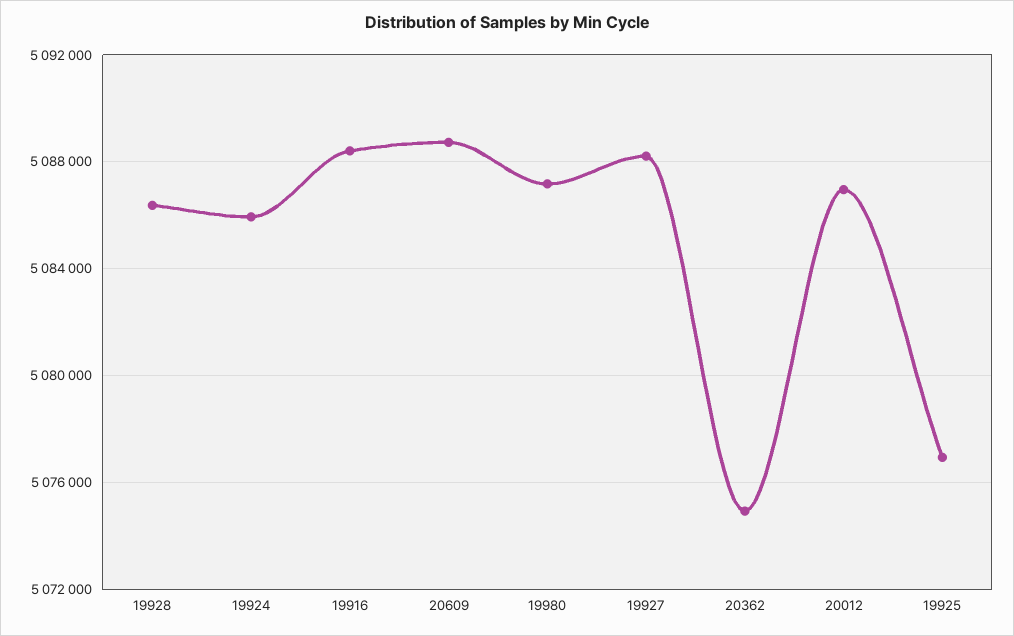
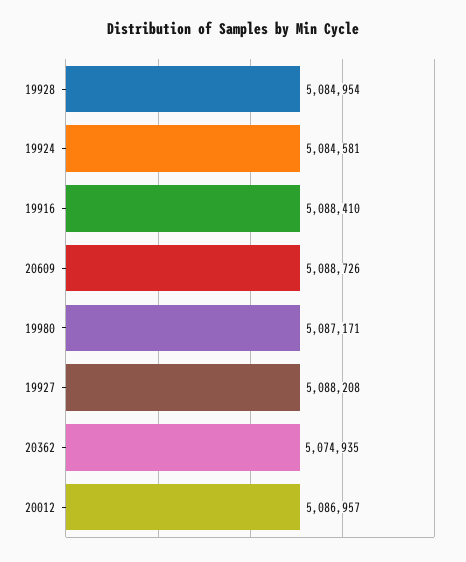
  {
-   "19928": 5086500,
+   "19928": 5084954,
-   "19924": 5086000,
+   "19924": 5084581,
    "19916": 5088410,
    "20609": 5088726,
    "19980": 5087171,
    "19927": 5088208,
    "20362": 5074935,
-   "20012": 5086957,
+   "20012": 5086957
-   "19925": 5077000
  }

